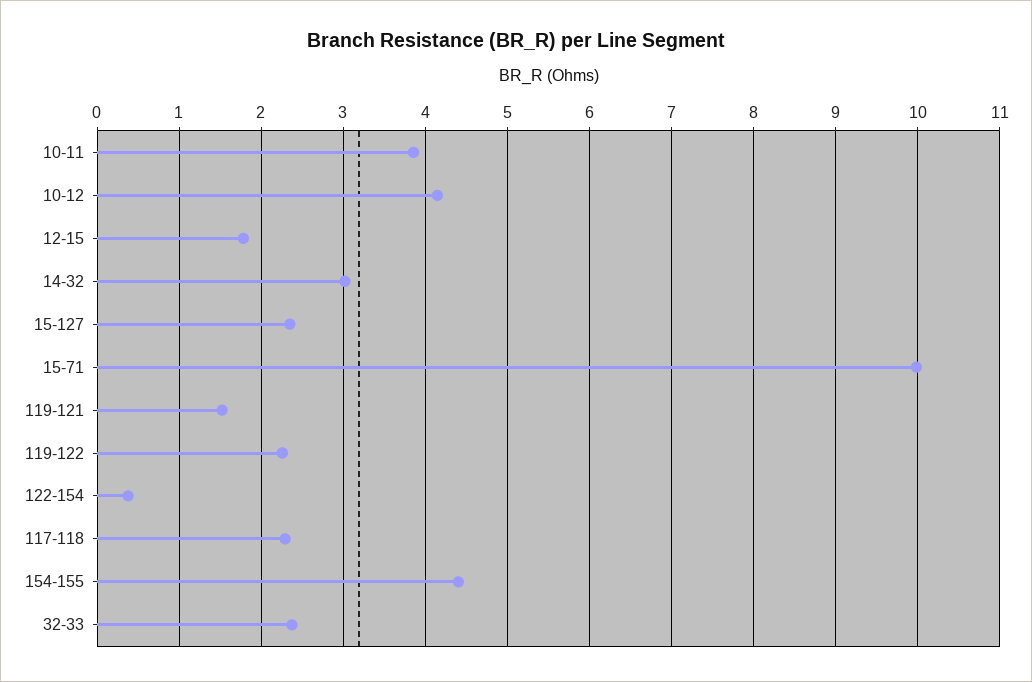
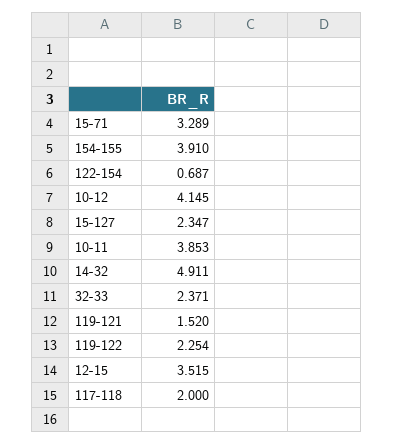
  {
    "10-11": 3.853,
    "10-12": 4.145,
-   "12-15": 1.8,
+   "12-15": 3.515,
-   "14-32": 3,
+   "14-32": 4.911,
    "15-127": 2.347,
-   "15-71": 10,
+   "15-71": 3.289,
    "119-121": 1.52,
    "119-122": 2.254,
-   "122-154": 0.4,
+   "122-154": 0.687,
-   "117-118": 2.3,
+   "117-118": 2,
-   "154-155": 4.4,
+   "154-155": 3.91,
    "32-33": 2.371
  }

